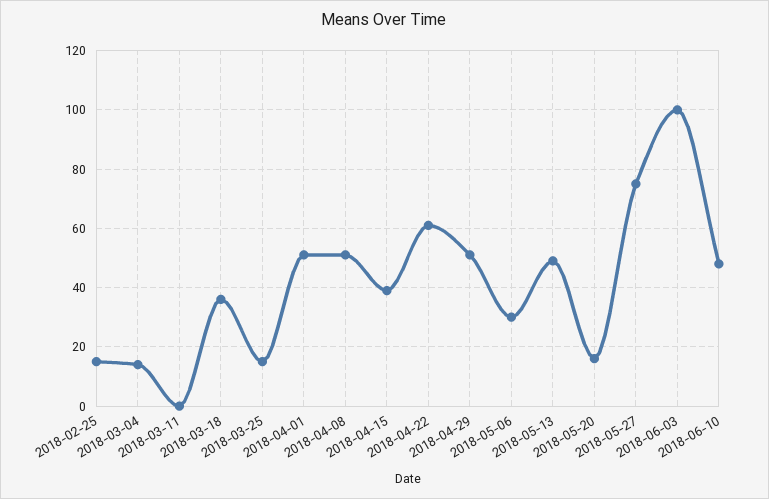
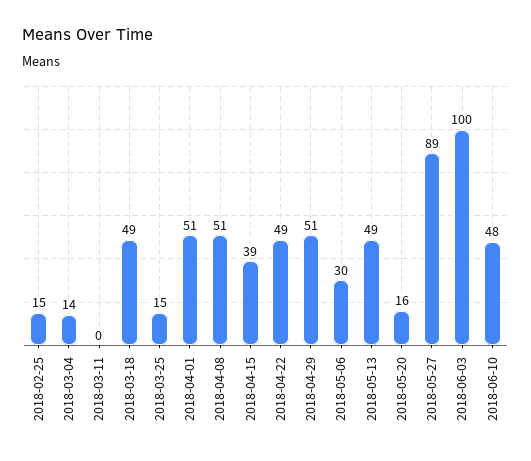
  {
    "2018-02-25": 15,
    "2018-03-04": 14,
    "2018-03-11": 0,
-   "2018-03-18": 35,
+   "2018-03-18": 49,
    "2018-03-25": 15,
    "2018-04-01": 51,
    "2018-04-08": 51,
    "2018-04-15": 39,
-   "2018-04-22": 60,
+   "2018-04-22": 49,
    "2018-04-29": 51,
    "2018-05-06": 30,
    "2018-05-13": 49,
    "2018-05-20": 16,
-   "2018-05-27": 75,
+   "2018-05-27": 89,
    "2018-06-03": 100,
    "2018-06-10": 48
  }

